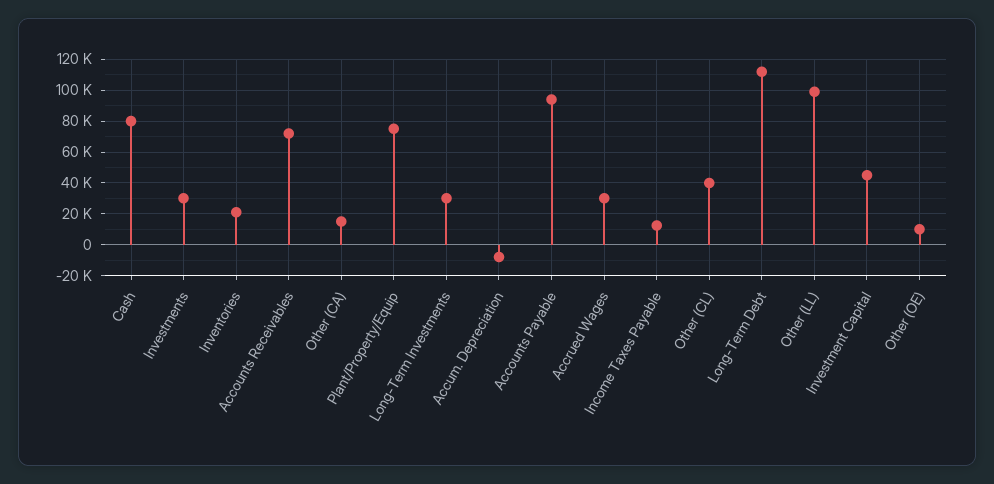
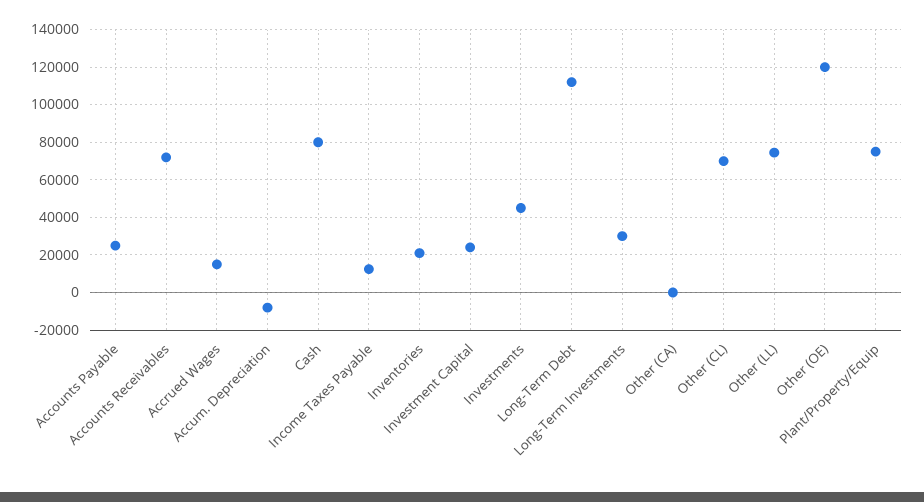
  {
    "Cash": 80000,
-   "Investments": 30000,
+   "Investments": 45000,
    "Inventories": 20000,
    "Accounts Receivables": 70000,
-   "Other (CA)": 15000,
+   "Other (CA)": 0,
    "Plant/Property/Equip": 75000,
    "Long-Term Investments": 30000,
    "Accum. Depreciation": -10000,
-   "Accounts Payable": 95000,
+   "Accounts Payable": 25000,
-   "Accrued Wages": 30000,
+   "Accrued Wages": 15000,
    "Income Taxes Payable": 15000,
-   "Other (CL)": 40000,
+   "Other (CL)": 70000,
    "Long-Term Debt": 110000,
-   "Other (LL)": 100000,
+   "Other (LL)": 75000,
-   "Investment Capital": 45000,
+   "Investment Capital": 25000,
-   "Other (OE)": 10000
+   "Other (OE)": 120000
  }

